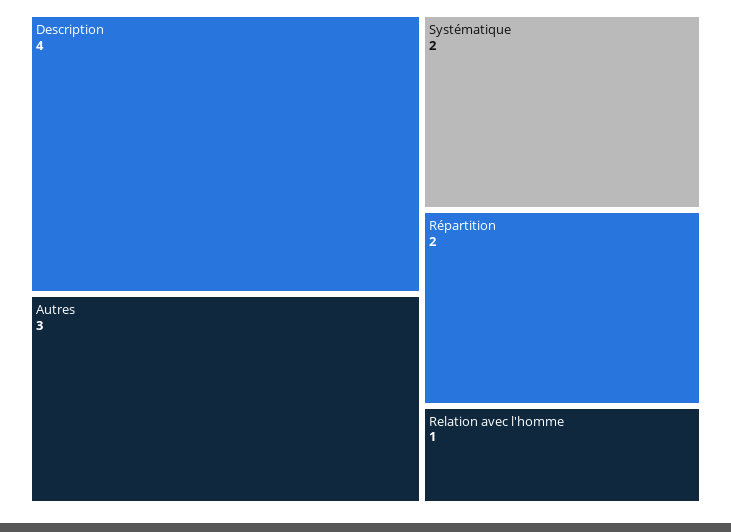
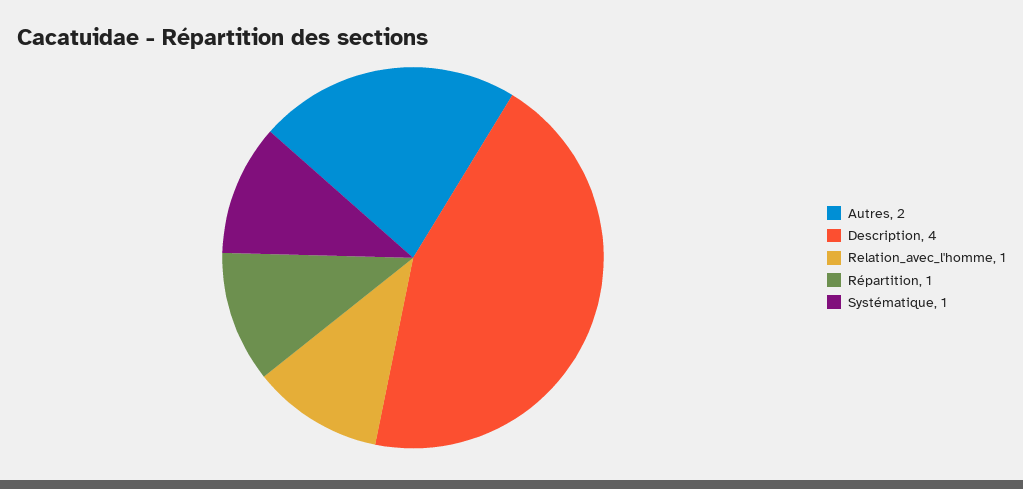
  {
    "Description": 4,
-   "Autres": 3,
+   "Autres": 2,
-   "Systématique": 2,
+   "Systématique": 1,
-   "Répartition": 2,
+   "Répartition": 1,
    "Relation avec l'homme": 1
  }

